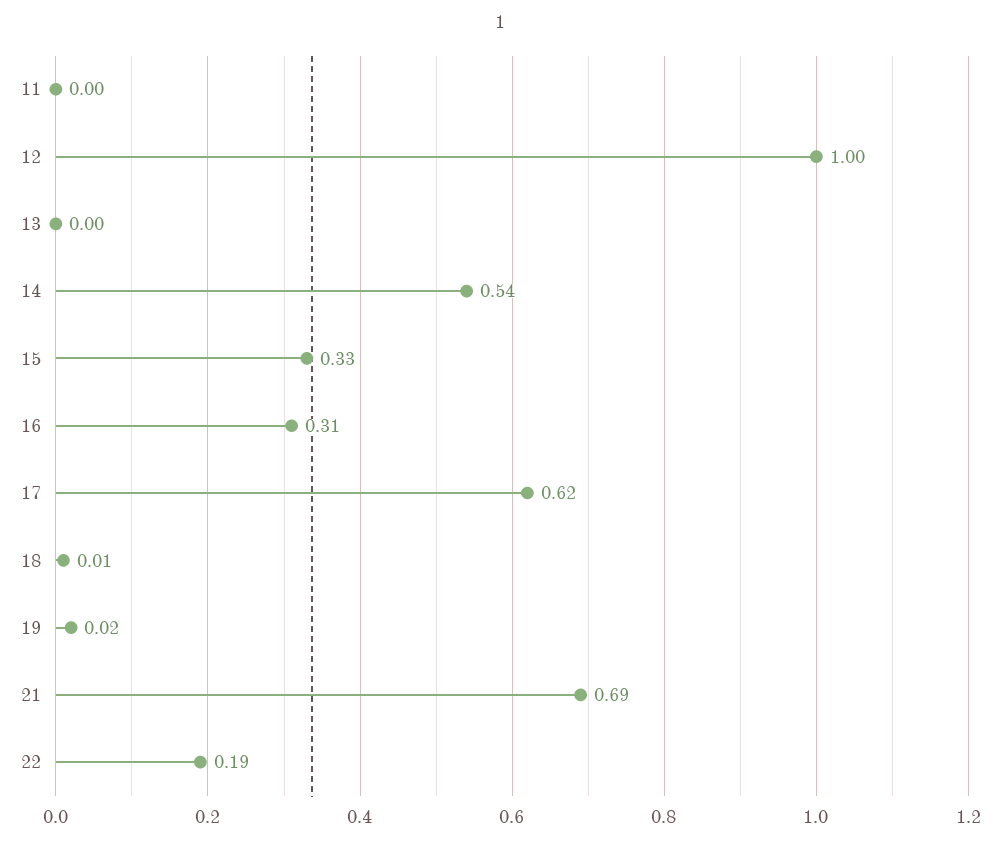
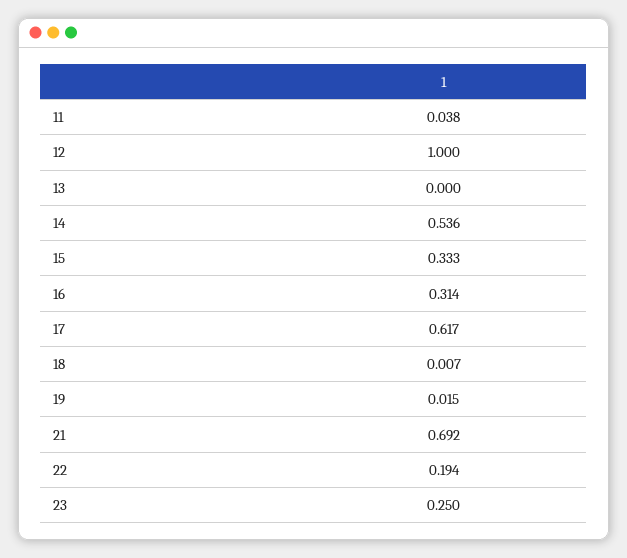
  {
-   "11": 0,
+   "11": 0.038,
    "12": 1,
    "13": 0,
    "14": 0.536,
    "15": 0.333,
    "16": 0.314,
    "17": 0.617,
    "18": 0.007,
    "19": 0.015,
    "21": 0.692,
-   "22": 0.194
+   "22": 0.194,
+   "23": 0.25
  }

